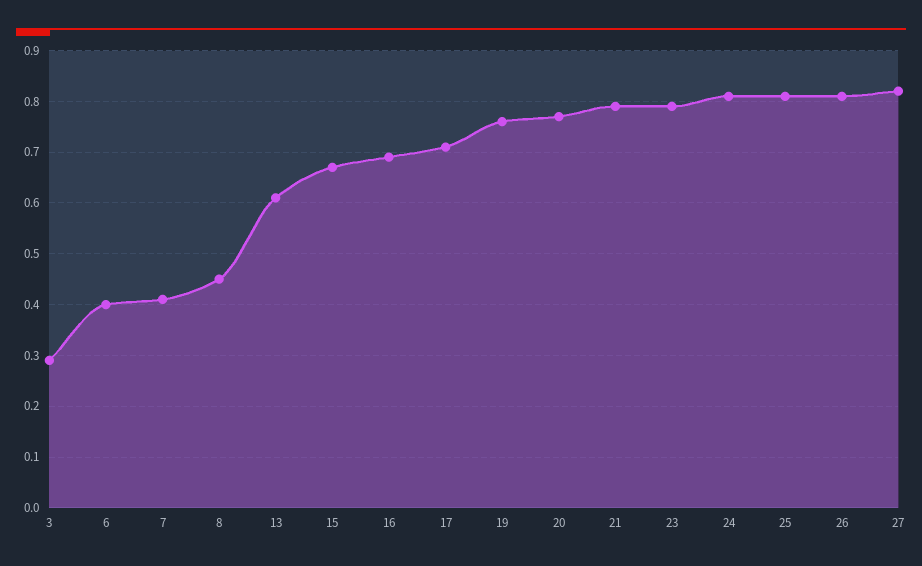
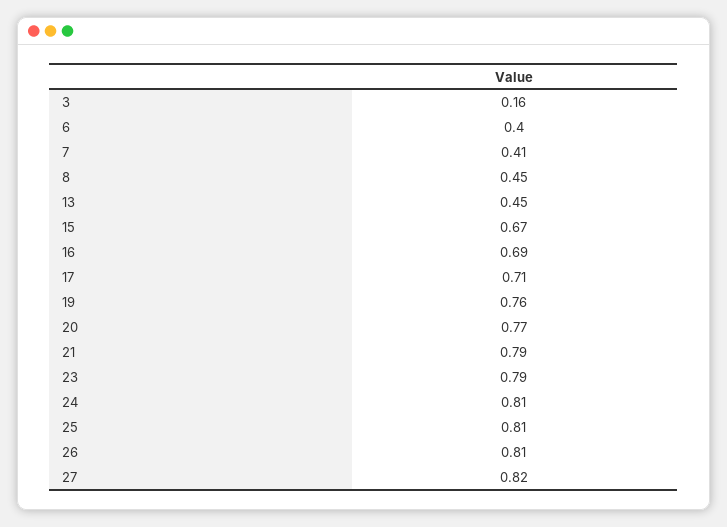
  {
-   "3": 0.3,
+   "3": 0.16,
    "6": 0.4,
    "7": 0.41,
    "8": 0.45,
-   "13": 0.6,
+   "13": 0.45,
    "15": 0.67,
    "16": 0.69,
    "17": 0.71,
    "19": 0.76,
    "20": 0.77,
    "21": 0.79,
    "23": 0.79,
    "24": 0.81,
    "25": 0.81,
    "26": 0.81,
    "27": 0.82
  }

